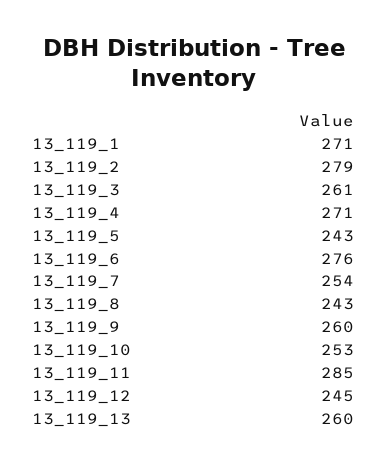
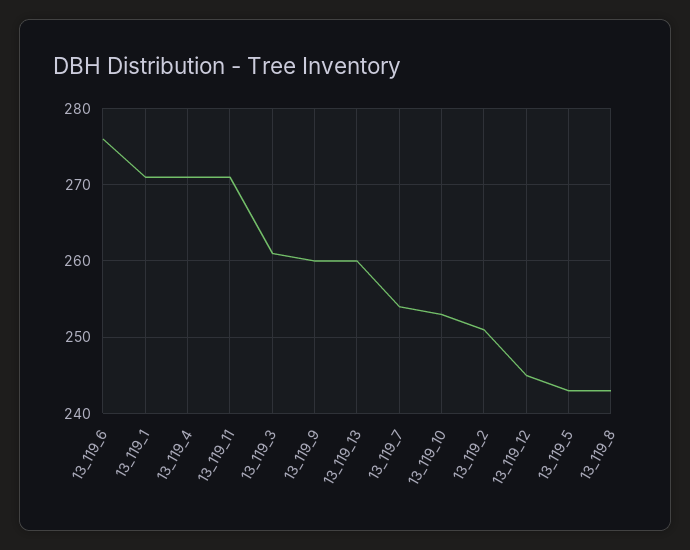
  {
    "13_119_1": 271,
-   "13_119_2": 279,
+   "13_119_2": 251,
    "13_119_3": 261,
    "13_119_4": 271,
    "13_119_5": 243,
    "13_119_6": 276,
    "13_119_7": 254,
    "13_119_8": 243,
    "13_119_9": 260,
    "13_119_10": 253,
-   "13_119_11": 285,
+   "13_119_11": 271,
    "13_119_12": 245,
    "13_119_13": 260
  }

